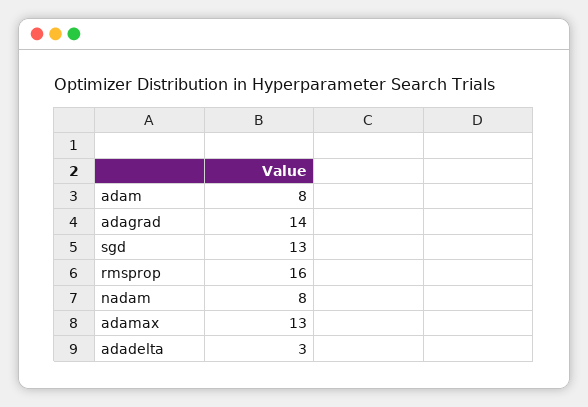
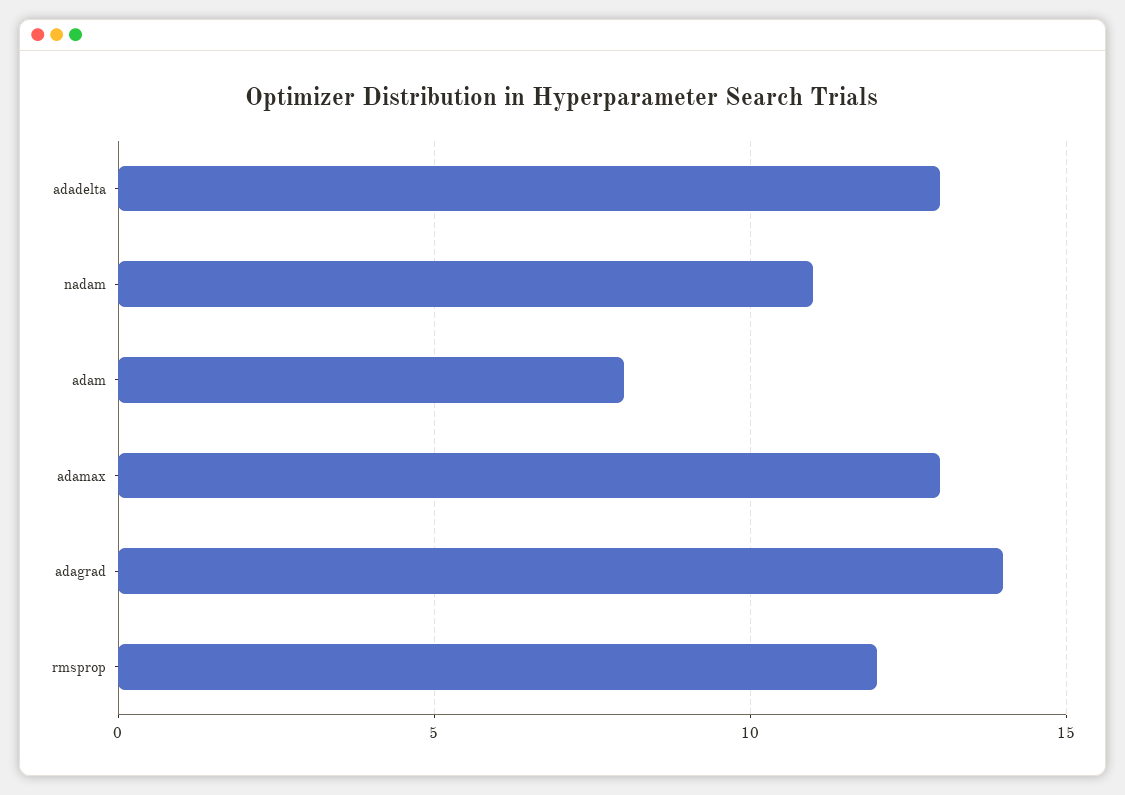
  {
    "adam": 8,
    "adagrad": 14,
-   "sgd": 13,
-   "rmsprop": 16,
+   "rmsprop": 12,
-   "nadam": 8,
+   "nadam": 11,
    "adamax": 13,
-   "adadelta": 3
+   "adadelta": 13
  }

